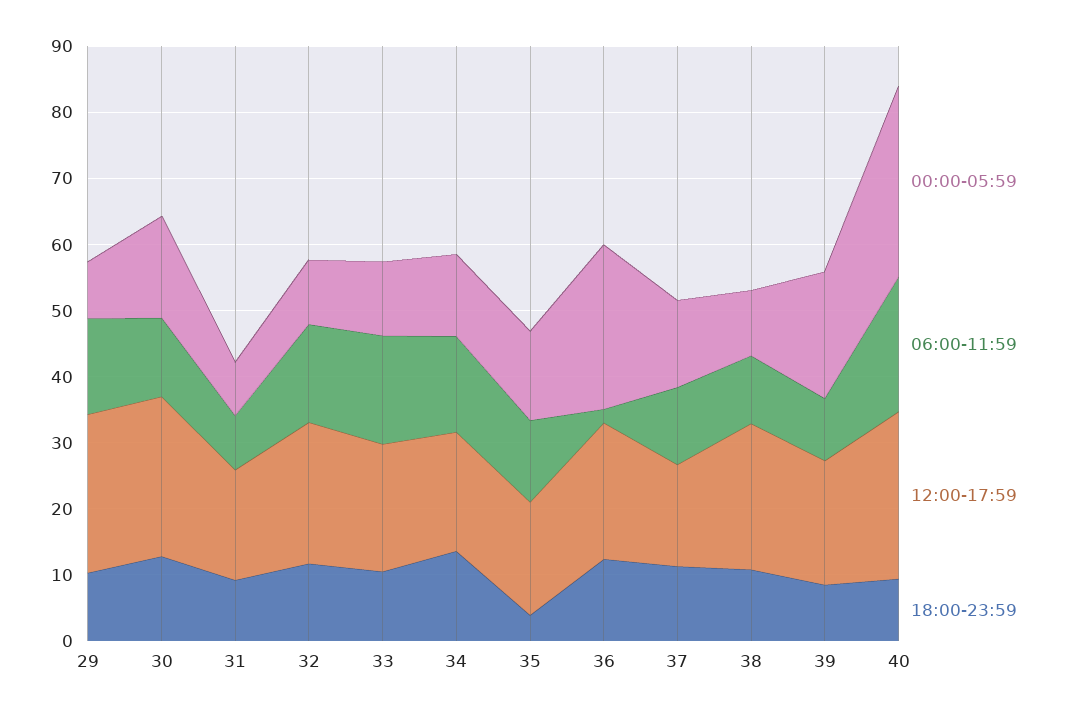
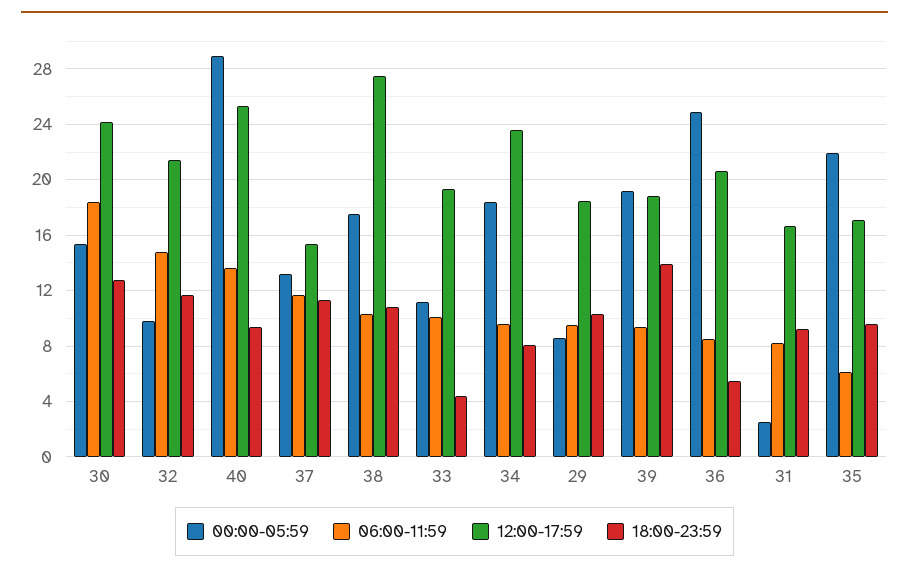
  {
    "00:00-05:59": {
      "29": 8.5,
      "30": 15.5,
-     "31": 8,
+     "31": 2.5,
      "32": 10,
      "33": 11,
-     "34": 12,
+     "34": 18.5,
-     "35": 14,
+     "35": 22,
      "36": 25,
      "37": 13,
-     "38": 10,
+     "38": 17.5,
      "39": 19,
      "40": 29
    },
    "06:00-11:59": {
-     "29": 14,
+     "29": 9.5,
-     "30": 12,
+     "30": 18.5,
      "31": 8,
      "32": 15,
-     "33": 16,
+     "33": 10,
-     "34": 14,
+     "34": 9.5,
-     "35": 12,
+     "35": 6,
-     "36": 2,
+     "36": 8.5,
      "37": 11.5,
      "38": 10.5,
      "39": 9.5,
-     "40": 20
+     "40": 13.5
    },
    "12:00-17:59": {
-     "29": 24,
+     "29": 18.5,
      "30": 24,
      "31": 16.5,
      "32": 21.5,
      "33": 19.5,
-     "34": 18,
+     "34": 23.5,
      "35": 17,
      "36": 20.5,
      "37": 15.5,
-     "38": 22,
+     "38": 27.5,
      "39": 19,
      "40": 25.5
    },
    "18:00-23:59": {
      "29": 10.5,
      "30": 13,
      "31": 9,
      "32": 11.5,
-     "33": 10,
+     "33": 4.5,
-     "34": 14,
+     "34": 8,
-     "35": 4,
+     "35": 9.5,
-     "36": 12,
+     "36": 5.5,
      "37": 11.5,
      "38": 11,
-     "39": 8,
+     "39": 14,
      "40": 9.5
    }
  }

